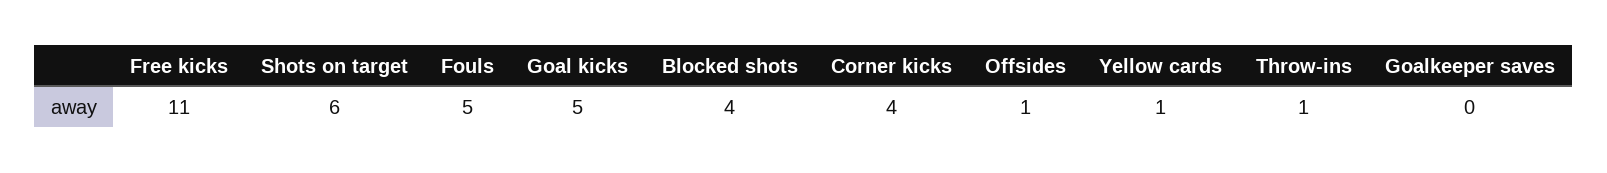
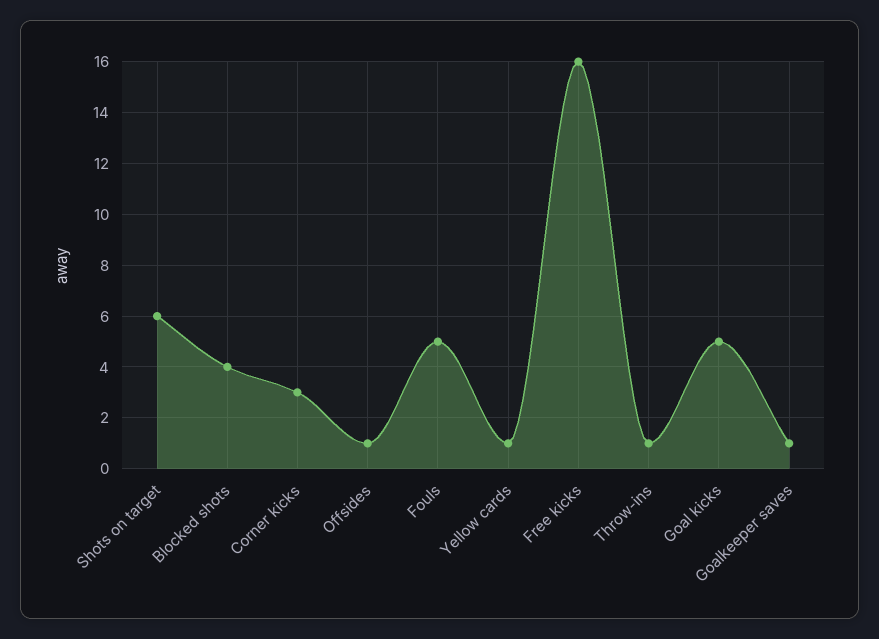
  {
-   "Free kicks": 11,
+   "Free kicks": 16,
    "Shots on target": 6,
    "Fouls": 5,
    "Goal kicks": 5,
    "Blocked shots": 4,
-   "Corner kicks": 4,
+   "Corner kicks": 3,
    "Offsides": 1,
    "Yellow cards": 1,
    "Throw-ins": 1,
-   "Goalkeeper saves": 0
+   "Goalkeeper saves": 1
  }

